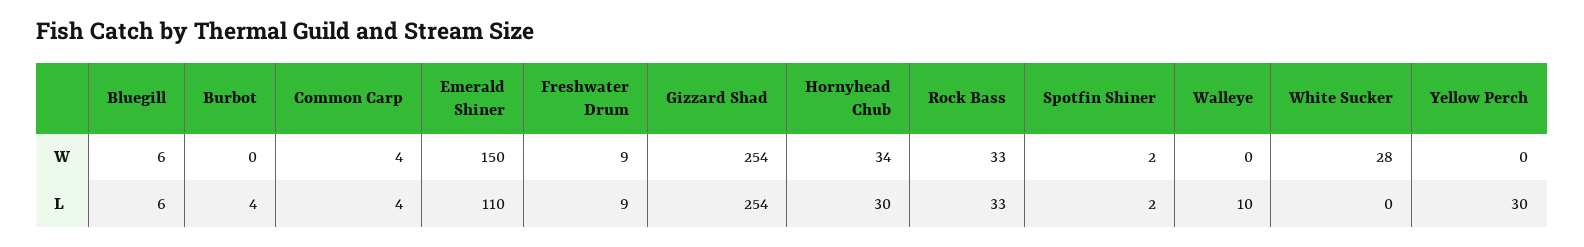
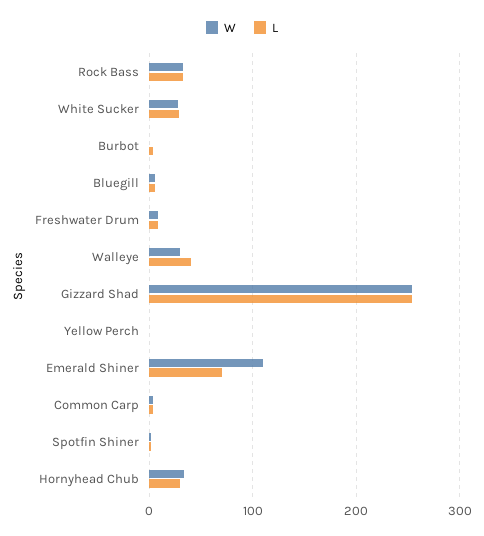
  {
    "W": {
      "Bluegill": 6,
      "Burbot": 0,
      "Common Carp": 4,
-     "Emerald Shiner": 150,
+     "Emerald Shiner": 110,
      "Freshwater Drum": 9,
      "Gizzard Shad": 254,
      "Hornyhead Chub": 34,
      "Rock Bass": 33,
      "Spotfin Shiner": 2,
-     "Walleye": 0,
+     "Walleye": 30,
      "White Sucker": 28,
      "Yellow Perch": 0
    },
    "L": {
      "Bluegill": 6,
      "Burbot": 4,
      "Common Carp": 4,
-     "Emerald Shiner": 110,
+     "Emerald Shiner": 70,
      "Freshwater Drum": 9,
      "Gizzard Shad": 254,
      "Hornyhead Chub": 30,
      "Rock Bass": 33,
      "Spotfin Shiner": 2,
-     "Walleye": 10,
+     "Walleye": 40,
-     "White Sucker": 0,
+     "White Sucker": 30,
-     "Yellow Perch": 30
+     "Yellow Perch": 0
    }
  }

